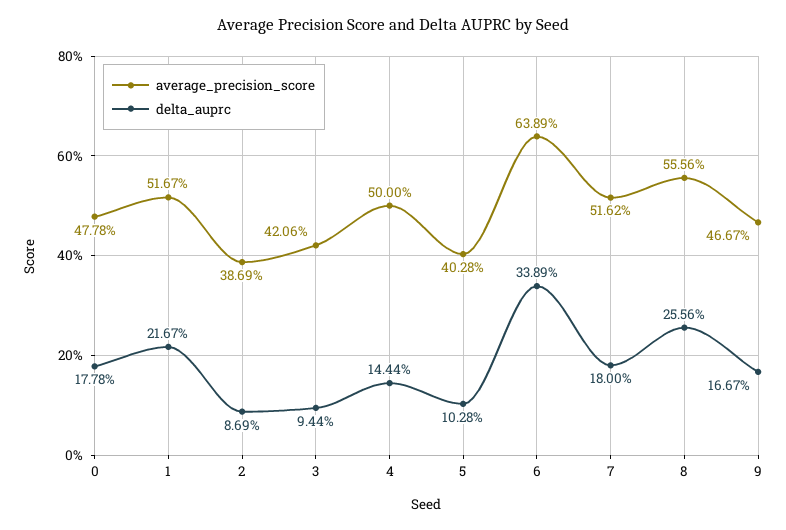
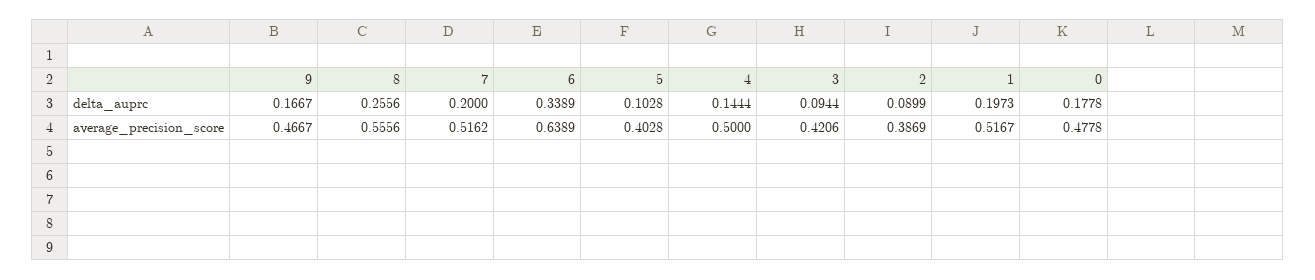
  {
    "average_precision_score": {
      "0": 0.4778,
      "1": 0.5167,
      "2": 0.3869,
      "3": 0.4206,
      "4": 0.5,
      "5": 0.4028,
      "6": 0.6389,
      "7": 0.5162,
      "8": 0.5556,
      "9": 0.4667
    },
    "delta_auprc": {
      "0": 0.1778,
-     "1": 0.2167,
+     "1": 0.1973,
-     "2": 0.0869,
+     "2": 0.0899,
      "3": 0.0944,
      "4": 0.1444,
      "5": 0.1028,
      "6": 0.3389,
-     "7": 0.18,
+     "7": 0.2,
      "8": 0.2556,
      "9": 0.1667
    }
  }

